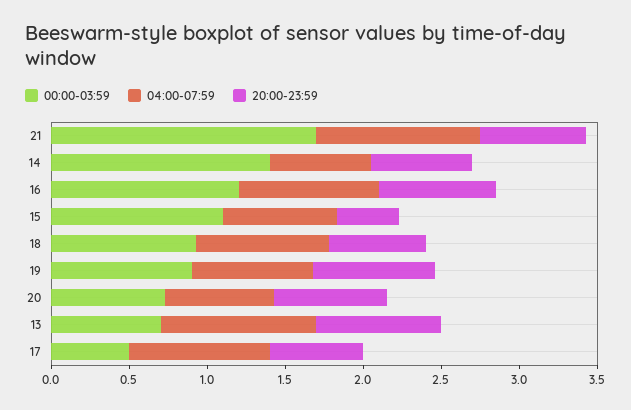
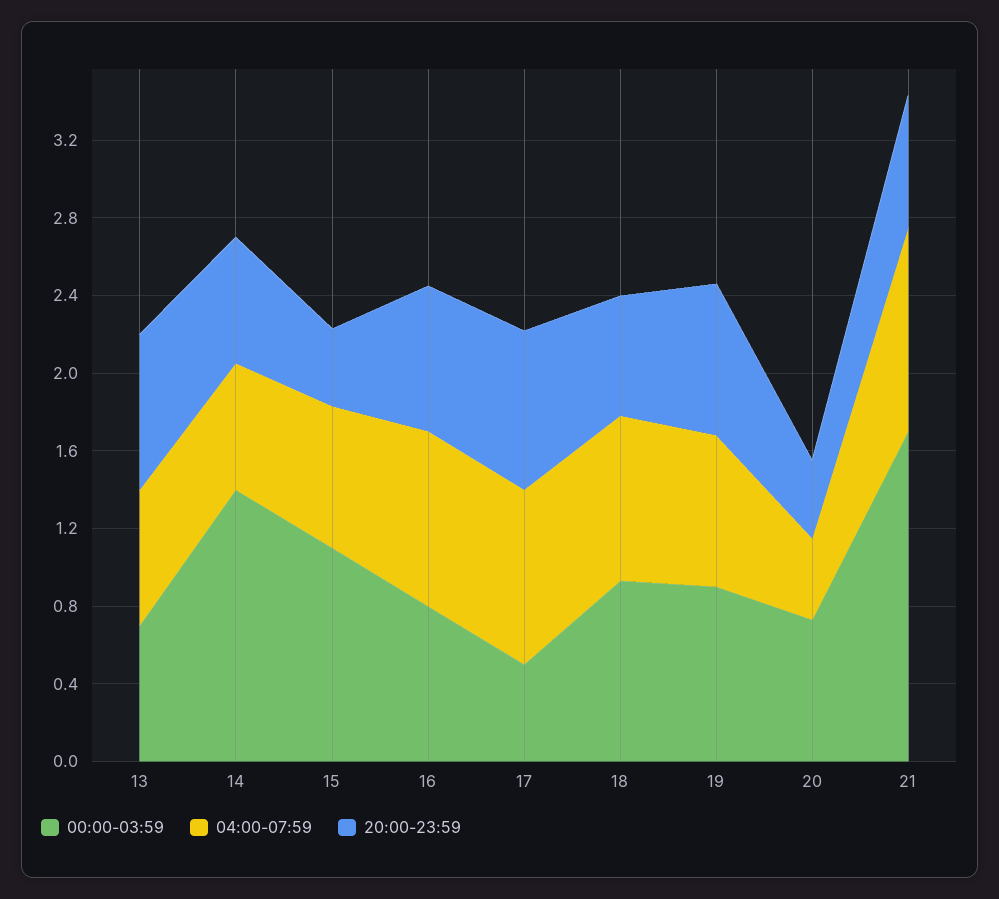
  {
    "00:00-03:59": {
      "21": 1.7,
      "14": 1.4,
-     "16": 1.2,
+     "16": 0.8,
      "15": 1.1,
      "18": 0.9,
      "19": 0.9,
      "20": 0.7,
      "13": 0.7,
      "17": 0.5
    },
    "04:00-07:59": {
      "21": 1.1,
      "14": 0.7,
      "16": 0.9,
      "15": 0.7,
      "18": 0.9,
      "19": 0.8,
-     "20": 0.7,
+     "20": 0.4,
-     "13": 1,
+     "13": 0.7,
      "17": 0.9
    },
    "20:00-23:59": {
      "21": 0.7,
      "14": 0.7,
      "16": 0.8,
      "15": 0.4,
      "18": 0.6,
      "19": 0.8,
-     "20": 0.7,
+     "20": 0.4,
      "13": 0.8,
-     "17": 0.6
+     "17": 0.8
    }
  }

